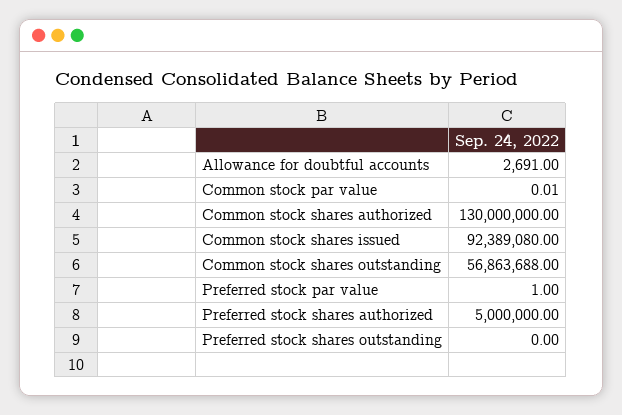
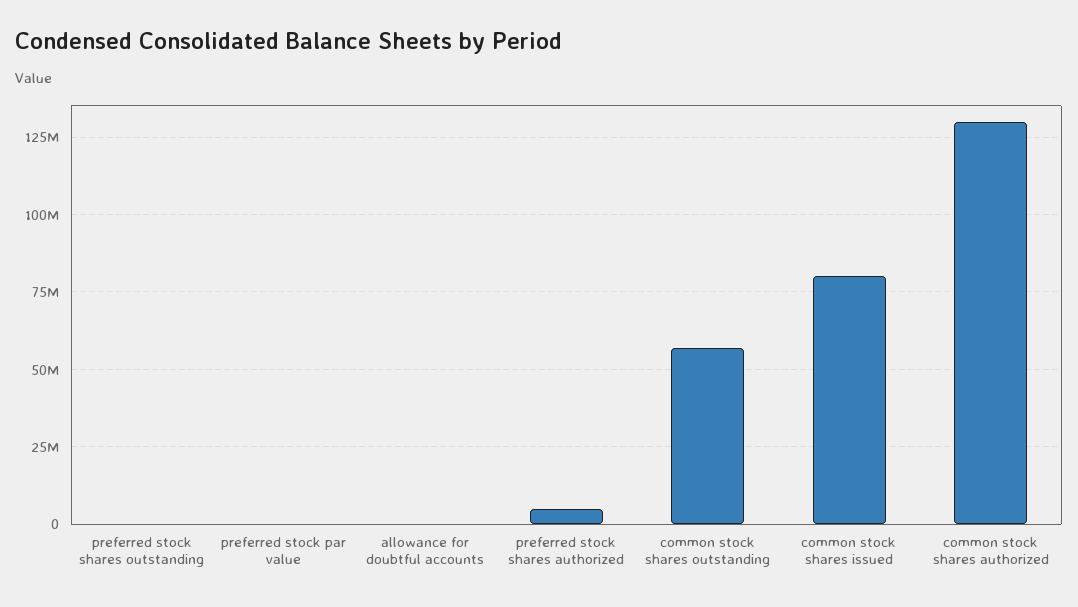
  {
    "Allowance for doubtful accounts": 2691,
-   "Common stock par value": 0.01,
    "Common stock shares authorized": 130000000,
-   "Common stock shares issued": 92389080,
+   "Common stock shares issued": 80000000,
    "Common stock shares outstanding": 56863688,
    "Preferred stock par value": 1,
    "Preferred stock shares authorized": 5000000,
    "Preferred stock shares outstanding": 0
  }

